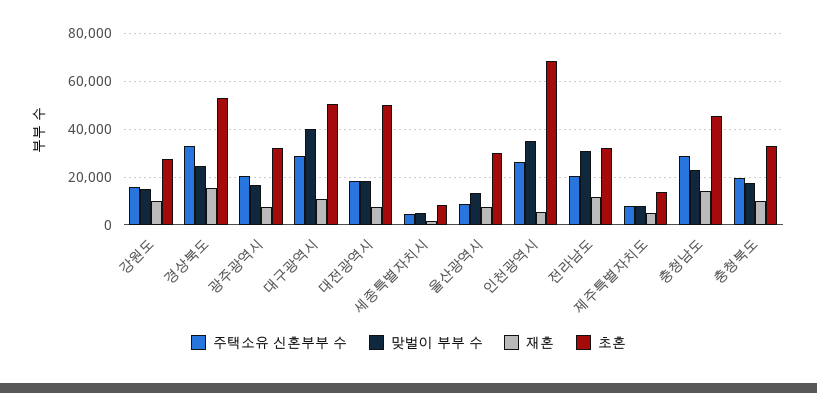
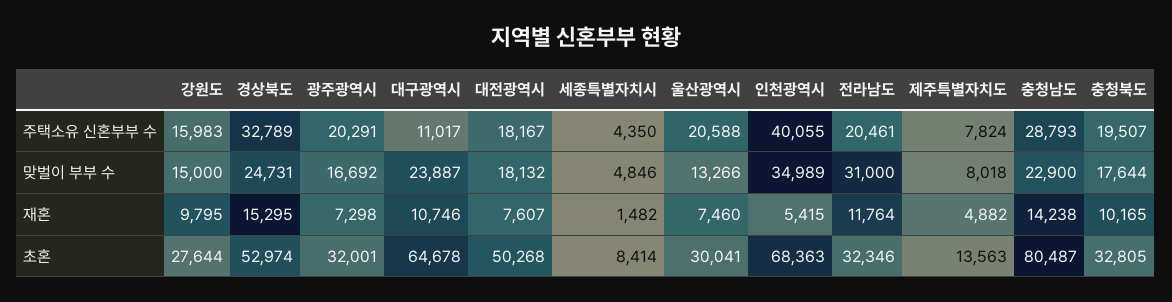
  {
    "주택소유 신혼부부 수": {
      "강원도": 15983,
      "경상북도": 32789,
      "광주광역시": 20291,
-     "대구광역시": 30000,
+     "대구광역시": 11017,
      "대전광역시": 18167,
      "세종특별자치시": 4350,
-     "울산광역시": 10000,
+     "울산광역시": 20588,
-     "인천광역시": 25000,
+     "인천광역시": 40055,
      "전라남도": 20461,
      "제주특별자치도": 7824,
      "충청남도": 28793,
      "충청북도": 19507
    },
    "맞벌이 부부 수": {
      "강원도": 15000,
      "경상북도": 24731,
      "광주광역시": 16692,
-     "대구광역시": 40000,
+     "대구광역시": 23887,
      "대전광역시": 18132,
      "세종특별자치시": 4846,
      "울산광역시": 13266,
      "인천광역시": 34989,
      "전라남도": 31000,
      "제주특별자치도": 8018,
      "충청남도": 22900,
      "충청북도": 17644
    },
    "재혼": {
      "강원도": 9795,
      "경상북도": 15295,
      "광주광역시": 7298,
      "대구광역시": 10746,
      "대전광역시": 7607,
      "세종특별자치시": 1482,
      "울산광역시": 7460,
      "인천광역시": 5415,
      "전라남도": 11764,
      "제주특별자치도": 4882,
      "충청남도": 14238,
      "충청북도": 10165
    },
    "초혼": {
      "강원도": 27644,
      "경상북도": 52974,
      "광주광역시": 32001,
-     "대구광역시": 50000,
+     "대구광역시": 64678,
      "대전광역시": 50268,
      "세종특별자치시": 8414,
      "울산광역시": 30041,
      "인천광역시": 68363,
      "전라남도": 32346,
      "제주특별자치도": 13563,
-     "충청남도": 45000,
+     "충청남도": 80487,
      "충청북도": 32805
    }
  }

